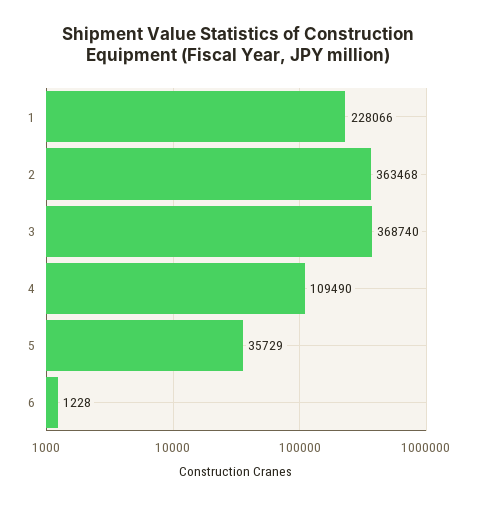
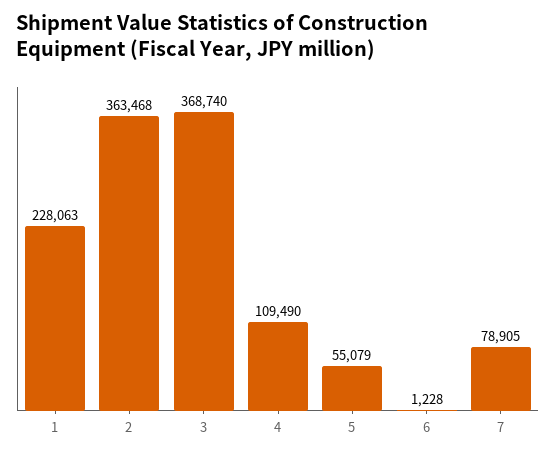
  {
-   "1": 228066,
+   "1": 228063,
    "2": 363468,
    "3": 368740,
    "4": 109490,
-   "5": 35729,
+   "5": 55079,
-   "6": 1228
+   "6": 1228,
+   "7": 78905
  }

